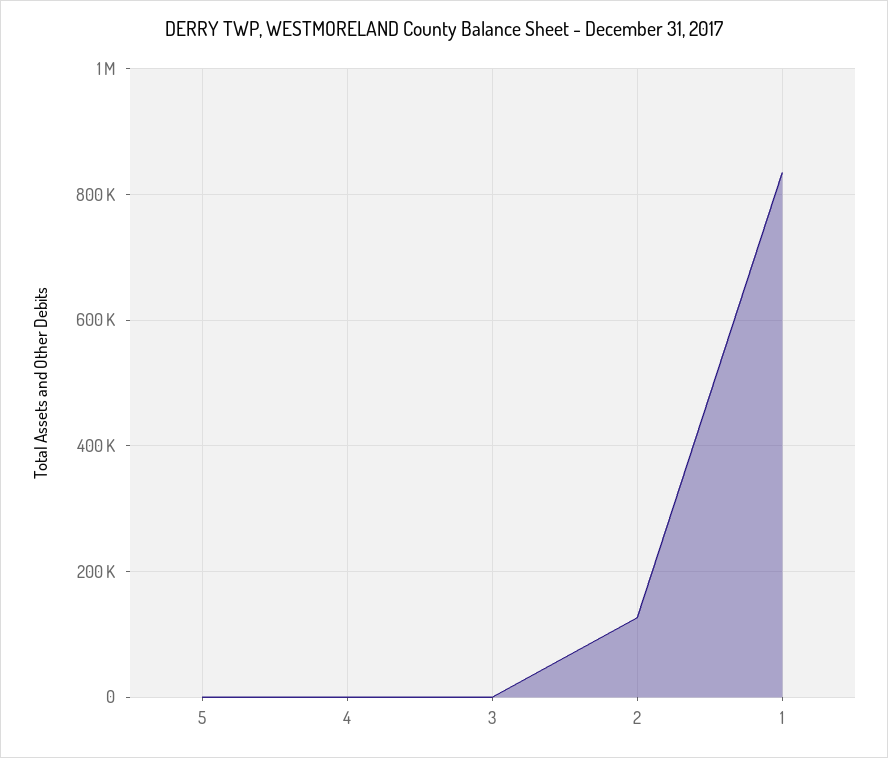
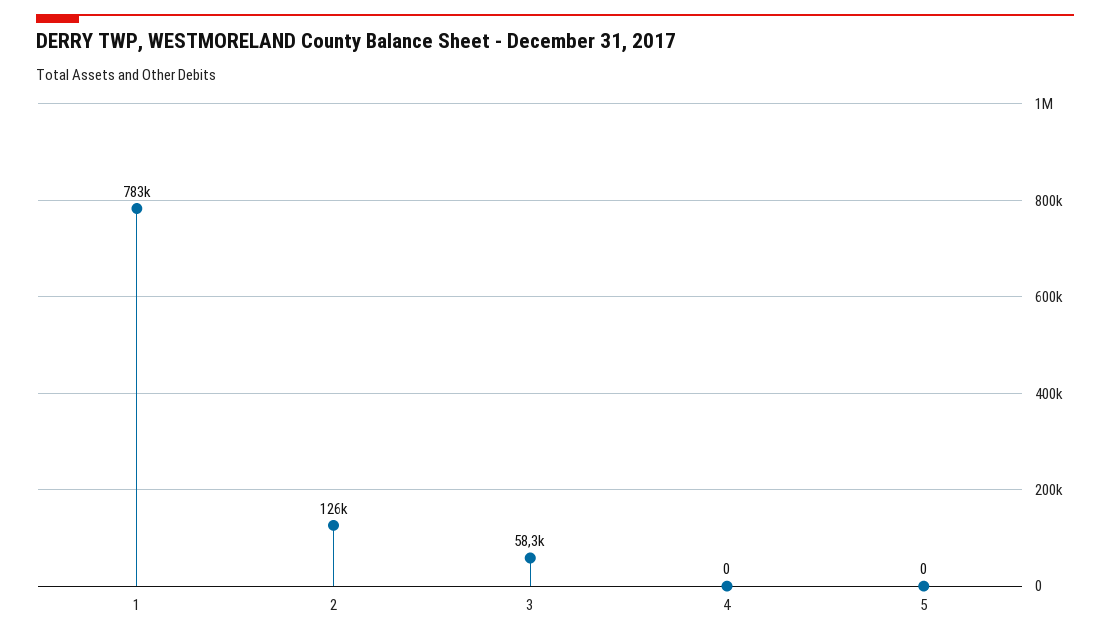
  {
    "5": 0,
    "4": 0,
-   "3": 0,
+   "3": 58300,
    "2": 126000,
-   "1": 840000
+   "1": 783000
  }

